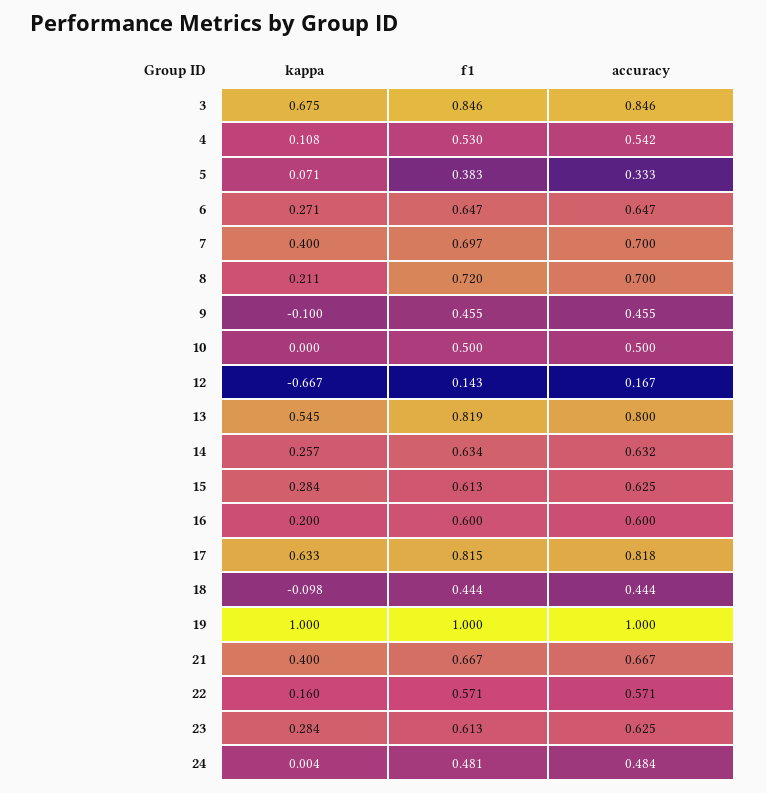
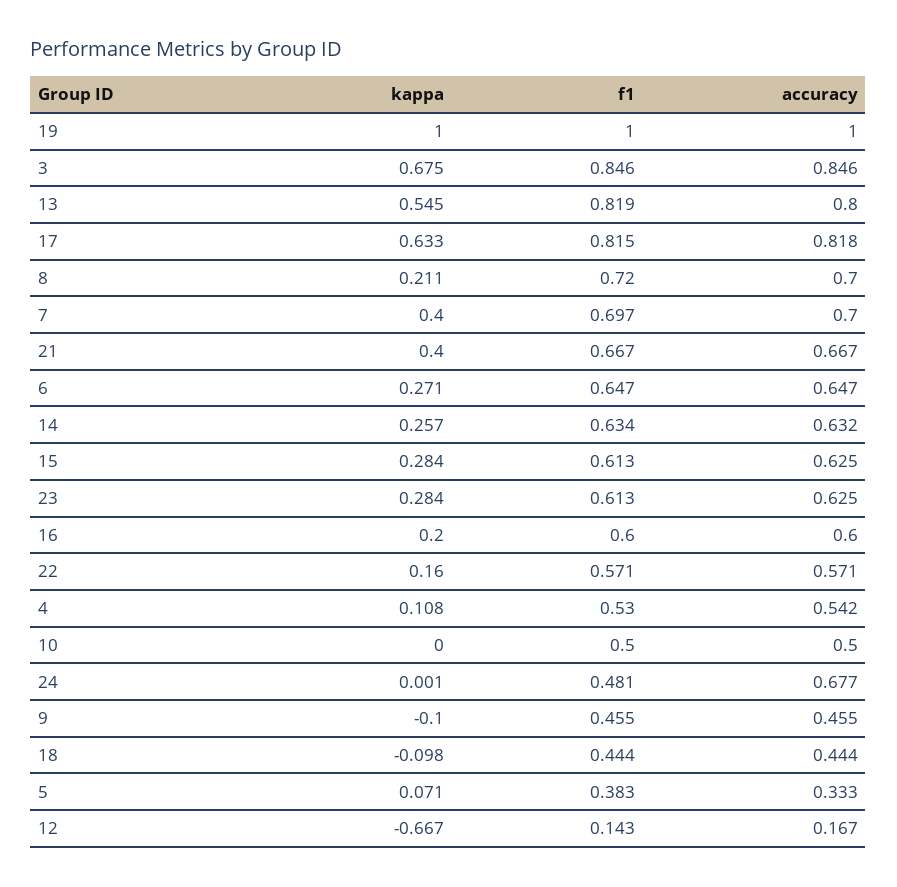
  {
    "kappa": {
      "3": 0.675,
      "4": 0.108,
      "5": 0.071,
      "6": 0.271,
      "7": 0.4,
      "8": 0.211,
      "9": -0.1,
      "10": 0,
      "12": -0.667,
      "13": 0.545,
      "14": 0.257,
      "15": 0.284,
      "16": 0.2,
      "17": 0.633,
      "18": -0.098,
      "19": 1,
      "21": 0.4,
      "22": 0.16,
      "23": 0.284,
-     "24": 0.004
+     "24": 0.001
    },
    "f1": {
      "3": 0.846,
      "4": 0.53,
      "5": 0.383,
      "6": 0.647,
      "7": 0.697,
      "8": 0.72,
      "9": 0.455,
      "10": 0.5,
      "12": 0.143,
      "13": 0.819,
      "14": 0.634,
      "15": 0.613,
      "16": 0.6,
      "17": 0.815,
      "18": 0.444,
      "19": 1,
      "21": 0.667,
      "22": 0.571,
      "23": 0.613,
      "24": 0.481
    },
    "accuracy": {
      "3": 0.846,
      "4": 0.542,
      "5": 0.333,
      "6": 0.647,
      "7": 0.7,
      "8": 0.7,
      "9": 0.455,
      "10": 0.5,
      "12": 0.167,
      "13": 0.8,
      "14": 0.632,
      "15": 0.625,
      "16": 0.6,
      "17": 0.818,
      "18": 0.444,
      "19": 1,
      "21": 0.667,
      "22": 0.571,
      "23": 0.625,
-     "24": 0.484
+     "24": 0.677
    }
  }

